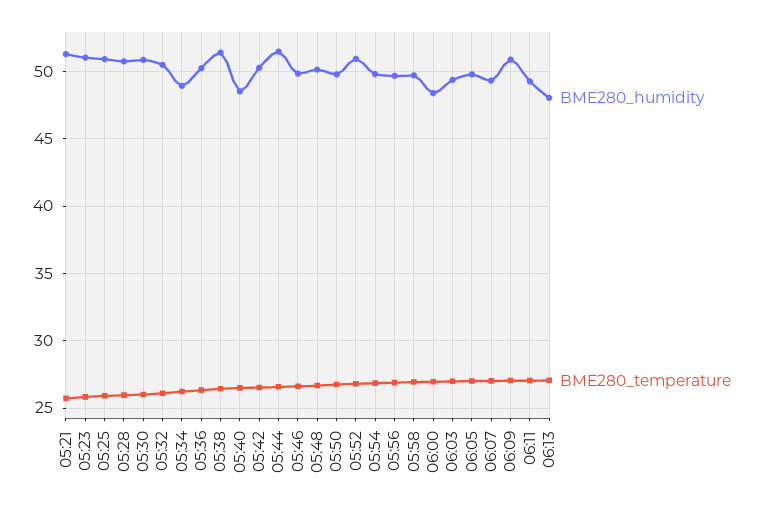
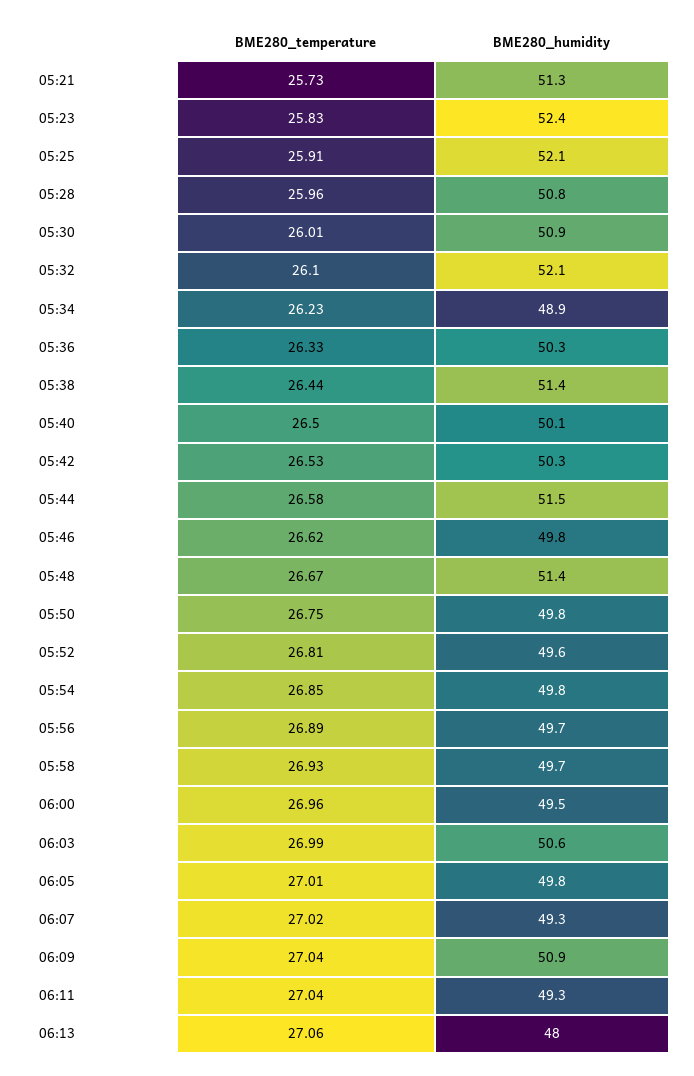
  {
    "BME280_humidity": {
      "05:21": 51.3,
-     "05:23": 51,
+     "05:23": 52.4,
-     "05:25": 51,
+     "05:25": 52.1,
      "05:28": 50.8,
      "05:30": 50.9,
-     "05:32": 50.5,
+     "05:32": 52.1,
      "05:34": 48.9,
      "05:36": 50.3,
      "05:38": 51.4,
-     "05:40": 48.5,
+     "05:40": 50.1,
      "05:42": 50.3,
      "05:44": 51.5,
      "05:46": 49.8,
-     "05:48": 50,
+     "05:48": 51.4,
      "05:50": 49.8,
-     "05:52": 51,
+     "05:52": 49.6,
      "05:54": 49.8,
      "05:56": 49.7,
      "05:58": 49.7,
-     "06:00": 48.5,
+     "06:00": 49.5,
-     "06:03": 49.5,
+     "06:03": 50.6,
      "06:05": 49.8,
      "06:07": 49.3,
      "06:09": 50.9,
      "06:11": 49.3,
      "06:13": 48
    },
    "BME280_temperature": {
      "05:21": 25.73,
      "05:23": 25.83,
      "05:25": 25.91,
      "05:28": 25.96,
      "05:30": 26.01,
      "05:32": 26.1,
      "05:34": 26.23,
      "05:36": 26.33,
      "05:38": 26.44,
      "05:40": 26.5,
      "05:42": 26.53,
      "05:44": 26.58,
      "05:46": 26.62,
      "05:48": 26.67,
      "05:50": 26.75,
      "05:52": 26.81,
      "05:54": 26.85,
      "05:56": 26.89,
      "05:58": 26.93,
      "06:00": 26.96,
      "06:03": 26.99,
      "06:05": 27.01,
      "06:07": 27.02,
      "06:09": 27.04,
      "06:11": 27.04,
      "06:13": 27.06
    }
  }

